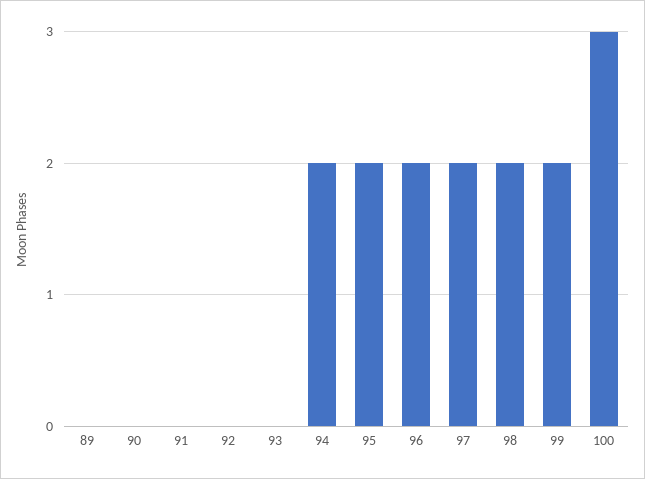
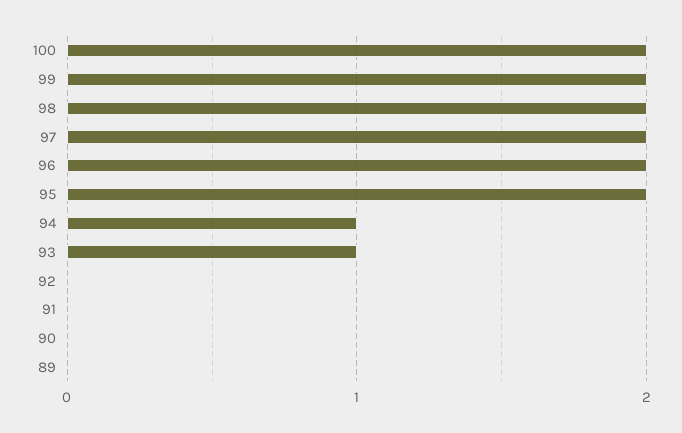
  {
    "89": 0,
    "90": 0,
    "91": 0,
    "92": 0,
-   "93": 0,
+   "93": 1,
-   "94": 2,
+   "94": 1,
    "95": 2,
    "96": 2,
    "97": 2,
    "98": 2,
    "99": 2,
-   "100": 3
+   "100": 2
  }

